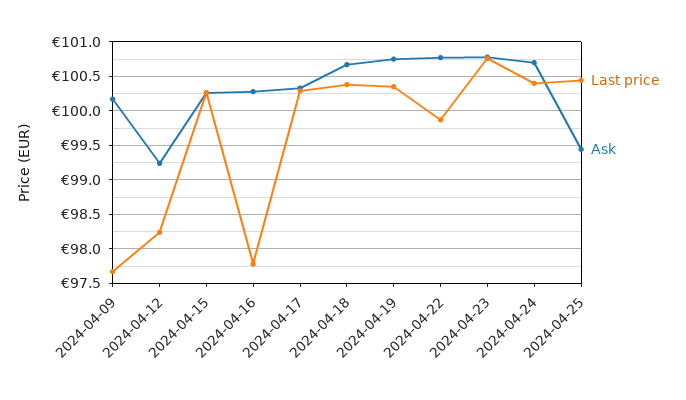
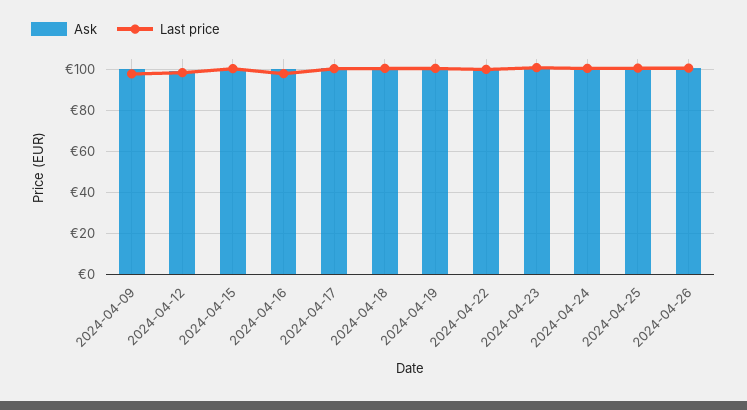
  {
    "Last price": {
      "2024-04-09": 97.7,
      "2024-04-12": 98.2,
      "2024-04-15": 100.3,
      "2024-04-16": 97.8,
      "2024-04-17": 100.3,
      "2024-04-18": 100.4,
      "2024-04-19": 100.4,
      "2024-04-22": 99.9,
      "2024-04-23": 100.8,
      "2024-04-24": 100.4,
-     "2024-04-25": 100.4
+     "2024-04-25": 100.4,
+     "2024-04-26": 100
    },
    "Ask": {
      "2024-04-09": 100.2,
      "2024-04-12": 99.2,
      "2024-04-15": 100.3,
      "2024-04-16": 100.3,
      "2024-04-17": 100.3,
      "2024-04-18": 100.7,
      "2024-04-19": 100.8,
      "2024-04-22": 100.8,
      "2024-04-23": 100.8,
      "2024-04-24": 100.7,
-     "2024-04-25": 99.4
+     "2024-04-25": 99.4,
+     "2024-04-26": 100
    }
  }

